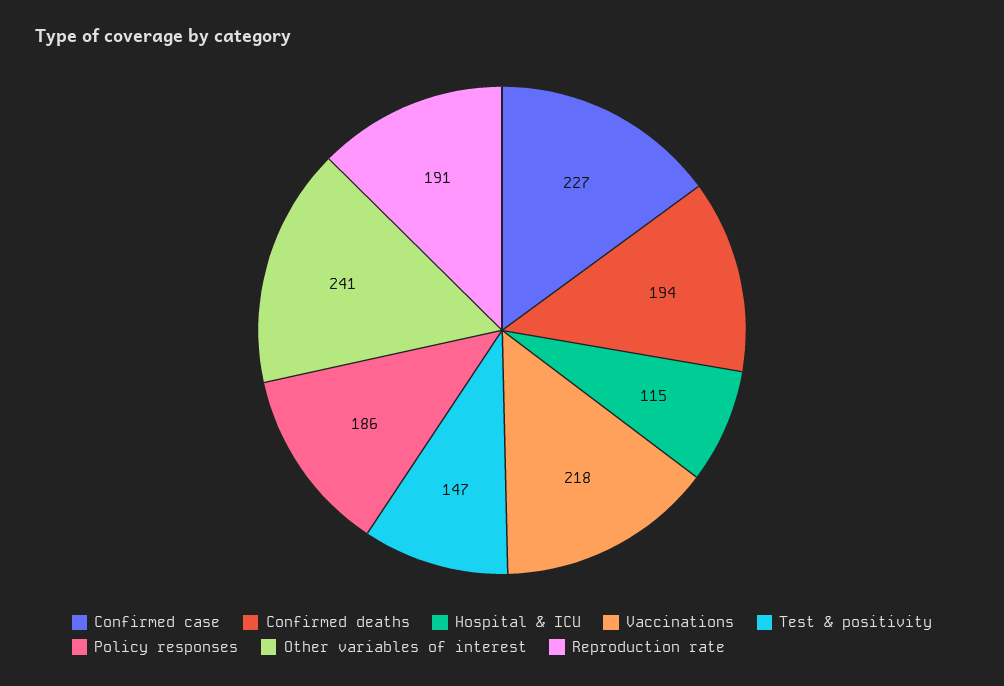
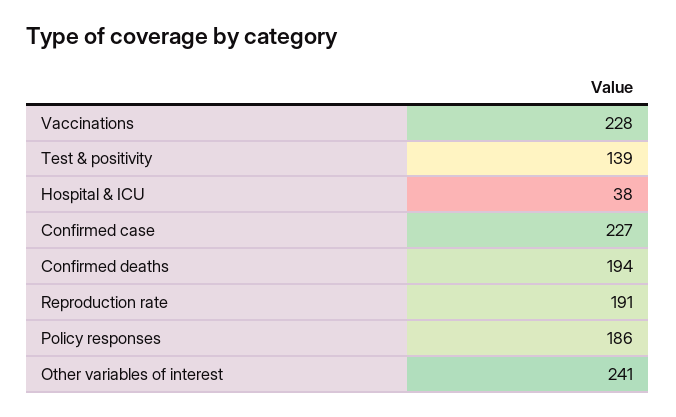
  {
    "Confirmed case": 227,
    "Confirmed deaths": 194,
-   "Hospital & ICU": 115,
+   "Hospital & ICU": 38,
-   "Vaccinations": 218,
+   "Vaccinations": 228,
-   "Test & positivity": 147,
+   "Test & positivity": 139,
    "Policy responses": 186,
    "Other variables of interest": 241,
    "Reproduction rate": 191
  }

